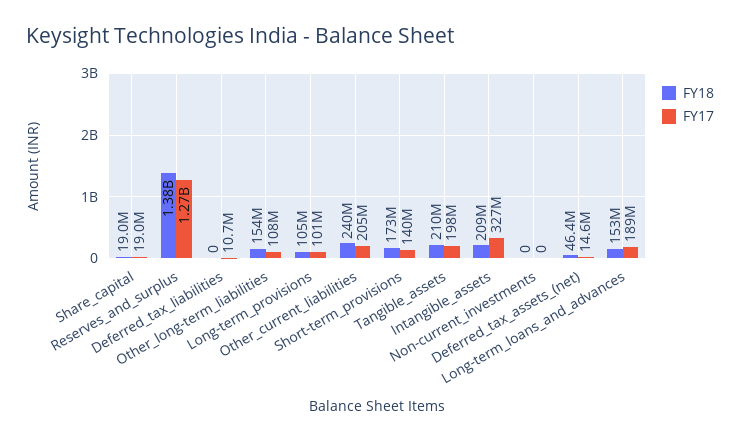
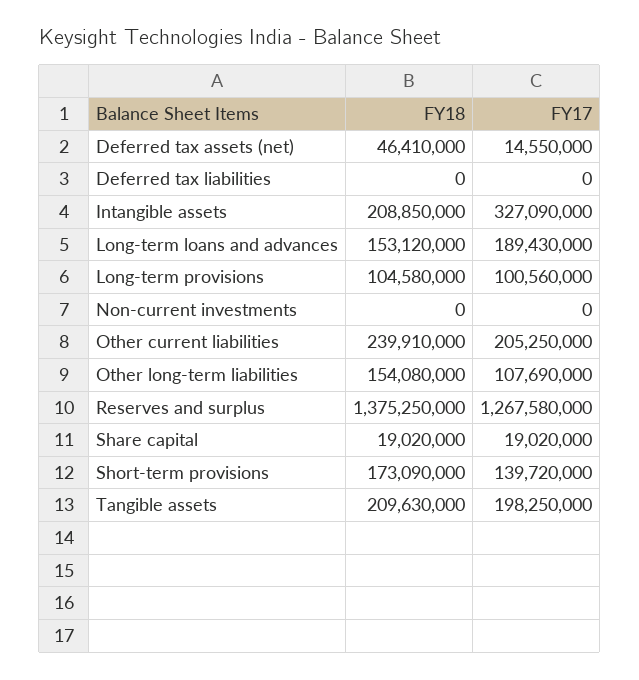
  {
    "FY18": {
      "Share_capital": 19020000,
      "Reserves_and_surplus": 1375250000,
      "Deferred_tax_liabilities": 0,
      "Other_long-term_liabilities": 154080000,
      "Long-term_provisions": 104580000,
      "Other_current_liabilities": 239910000,
      "Short-term_provisions": 173090000,
      "Tangible_assets": 209630000,
      "Intangible_assets": 208850000,
      "Non-current_investments": 0,
      "Deferred_tax_assets_(net)": 46410000,
      "Long-term_loans_and_advances": 153120000
    },
    "FY17": {
      "Share_capital": 19020000,
      "Reserves_and_surplus": 1267580000,
-     "Deferred_tax_liabilities": 10700000,
+     "Deferred_tax_liabilities": 0,
      "Other_long-term_liabilities": 107690000,
      "Long-term_provisions": 100560000,
      "Other_current_liabilities": 205250000,
      "Short-term_provisions": 139720000,
      "Tangible_assets": 198250000,
      "Intangible_assets": 327090000,
      "Non-current_investments": 0,
      "Deferred_tax_assets_(net)": 14550000,
      "Long-term_loans_and_advances": 189430000
    }
  }

